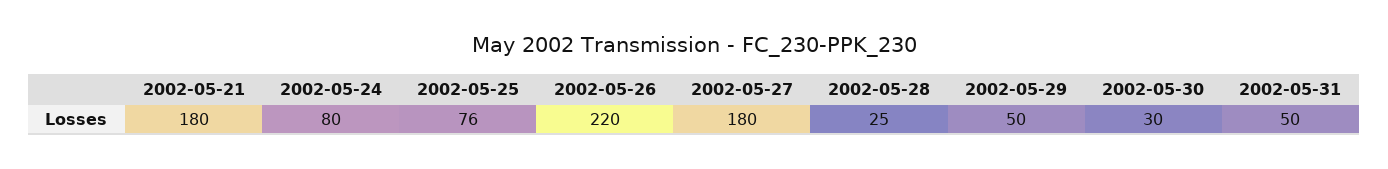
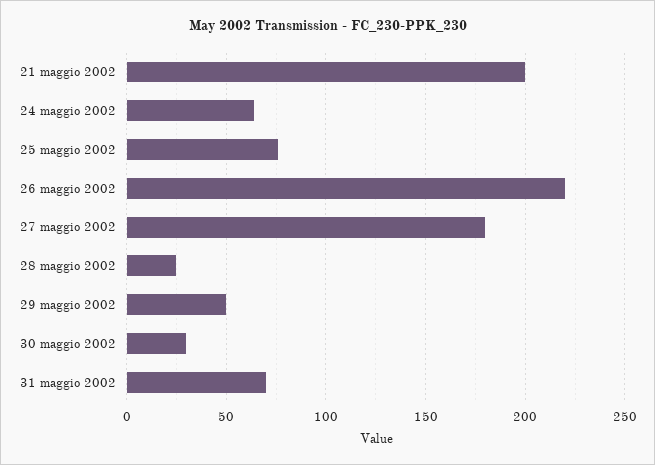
  {
-   "2002-05-21": 180,
+   "2002-05-21": 200,
-   "2002-05-24": 80,
+   "2002-05-24": 65,
    "2002-05-25": 76,
    "2002-05-26": 220,
    "2002-05-27": 180,
    "2002-05-28": 25,
    "2002-05-29": 50,
    "2002-05-30": 30,
-   "2002-05-31": 50
+   "2002-05-31": 70
  }

